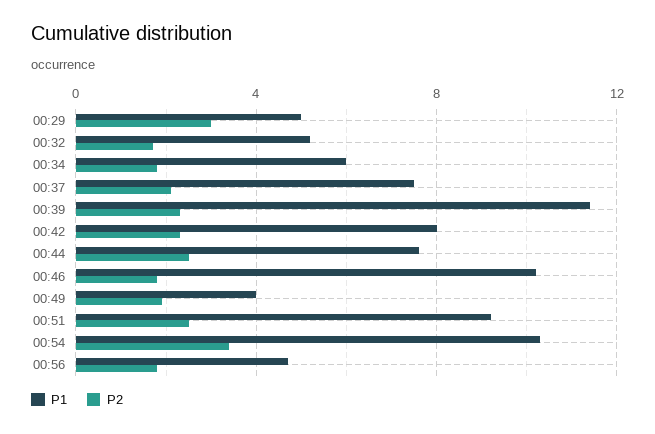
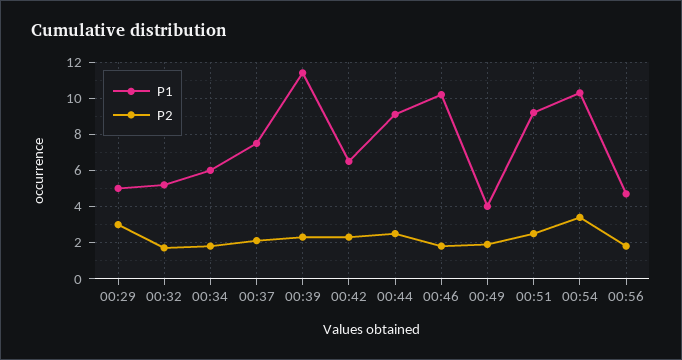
  {
    "P1": {
      "00:29": 5,
      "00:32": 5,
      "00:34": 6,
      "00:37": 7.5,
      "00:39": 11.5,
-     "00:42": 8,
+     "00:42": 6.5,
-     "00:44": 7.5,
+     "00:44": 9,
      "00:46": 10,
      "00:49": 4,
      "00:51": 9,
      "00:54": 10.5,
      "00:56": 4.5
    },
    "P2": {
      "00:29": 3,
      "00:32": 1.5,
      "00:34": 2,
      "00:37": 2,
      "00:39": 2.5,
      "00:42": 2.5,
      "00:44": 2.5,
      "00:46": 2,
      "00:49": 2,
      "00:51": 2.5,
      "00:54": 3.5,
      "00:56": 2
    }
  }

